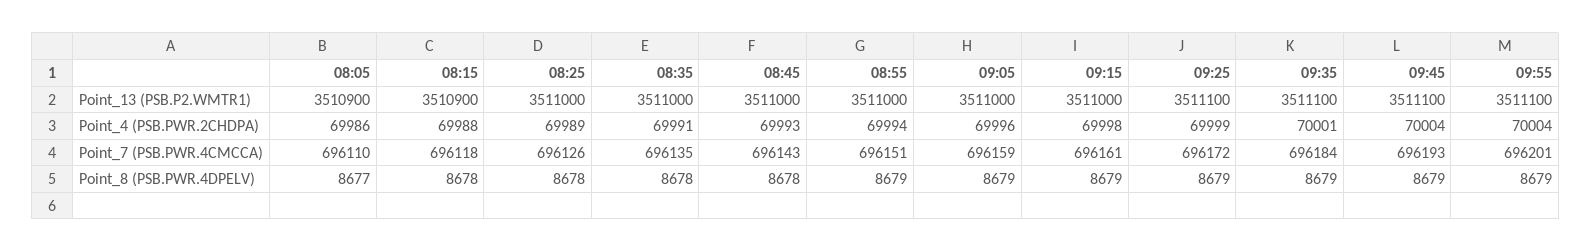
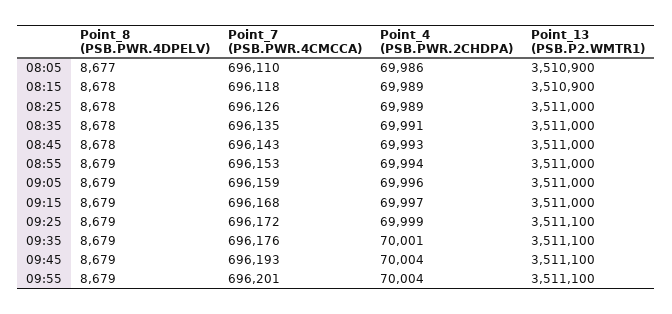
  {
    "08:05": {
      "Point_13 (PSB.P2.WMTR1)": 3510900,
      "Point_4 (PSB.PWR.2CHDPA)": 69986,
      "Point_7 (PSB.PWR.4CMCCA)": 696110,
      "Point_8 (PSB.PWR.4DPELV)": 8677
    },
    "08:15": {
      "Point_13 (PSB.P2.WMTR1)": 3510900,
-     "Point_4 (PSB.PWR.2CHDPA)": 69988,
+     "Point_4 (PSB.PWR.2CHDPA)": 69989,
      "Point_7 (PSB.PWR.4CMCCA)": 696118,
      "Point_8 (PSB.PWR.4DPELV)": 8678
    },
    "08:25": {
      "Point_13 (PSB.P2.WMTR1)": 3511000,
      "Point_4 (PSB.PWR.2CHDPA)": 69989,
      "Point_7 (PSB.PWR.4CMCCA)": 696126,
      "Point_8 (PSB.PWR.4DPELV)": 8678
    },
    "08:35": {
      "Point_13 (PSB.P2.WMTR1)": 3511000,
      "Point_4 (PSB.PWR.2CHDPA)": 69991,
      "Point_7 (PSB.PWR.4CMCCA)": 696135,
      "Point_8 (PSB.PWR.4DPELV)": 8678
    },
    "08:45": {
      "Point_13 (PSB.P2.WMTR1)": 3511000,
      "Point_4 (PSB.PWR.2CHDPA)": 69993,
      "Point_7 (PSB.PWR.4CMCCA)": 696143,
      "Point_8 (PSB.PWR.4DPELV)": 8678
    },
    "08:55": {
      "Point_13 (PSB.P2.WMTR1)": 3511000,
      "Point_4 (PSB.PWR.2CHDPA)": 69994,
-     "Point_7 (PSB.PWR.4CMCCA)": 696151,
+     "Point_7 (PSB.PWR.4CMCCA)": 696153,
      "Point_8 (PSB.PWR.4DPELV)": 8679
    },
    "09:05": {
      "Point_13 (PSB.P2.WMTR1)": 3511000,
      "Point_4 (PSB.PWR.2CHDPA)": 69996,
      "Point_7 (PSB.PWR.4CMCCA)": 696159,
      "Point_8 (PSB.PWR.4DPELV)": 8679
    },
    "09:15": {
      "Point_13 (PSB.P2.WMTR1)": 3511000,
-     "Point_4 (PSB.PWR.2CHDPA)": 69998,
+     "Point_4 (PSB.PWR.2CHDPA)": 69997,
-     "Point_7 (PSB.PWR.4CMCCA)": 696161,
+     "Point_7 (PSB.PWR.4CMCCA)": 696168,
      "Point_8 (PSB.PWR.4DPELV)": 8679
    },
    "09:25": {
      "Point_13 (PSB.P2.WMTR1)": 3511100,
      "Point_4 (PSB.PWR.2CHDPA)": 69999,
      "Point_7 (PSB.PWR.4CMCCA)": 696172,
      "Point_8 (PSB.PWR.4DPELV)": 8679
    },
    "09:35": {
      "Point_13 (PSB.P2.WMTR1)": 3511100,
      "Point_4 (PSB.PWR.2CHDPA)": 70001,
-     "Point_7 (PSB.PWR.4CMCCA)": 696184,
+     "Point_7 (PSB.PWR.4CMCCA)": 696176,
      "Point_8 (PSB.PWR.4DPELV)": 8679
    },
    "09:45": {
      "Point_13 (PSB.P2.WMTR1)": 3511100,
      "Point_4 (PSB.PWR.2CHDPA)": 70004,
      "Point_7 (PSB.PWR.4CMCCA)": 696193,
      "Point_8 (PSB.PWR.4DPELV)": 8679
    },
    "09:55": {
      "Point_13 (PSB.P2.WMTR1)": 3511100,
      "Point_4 (PSB.PWR.2CHDPA)": 70004,
      "Point_7 (PSB.PWR.4CMCCA)": 696201,
      "Point_8 (PSB.PWR.4DPELV)": 8679
    }
  }

